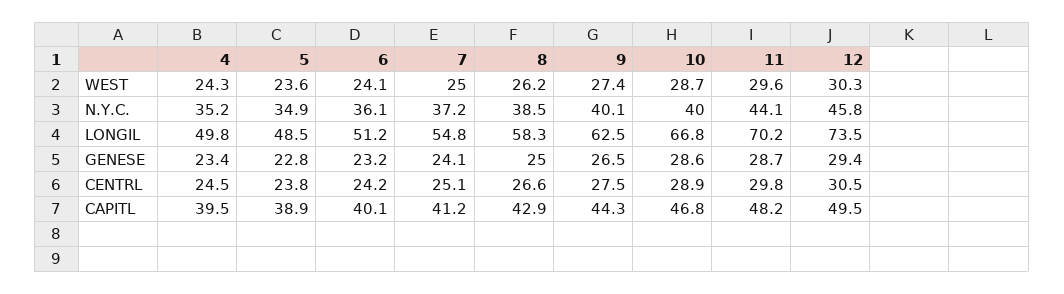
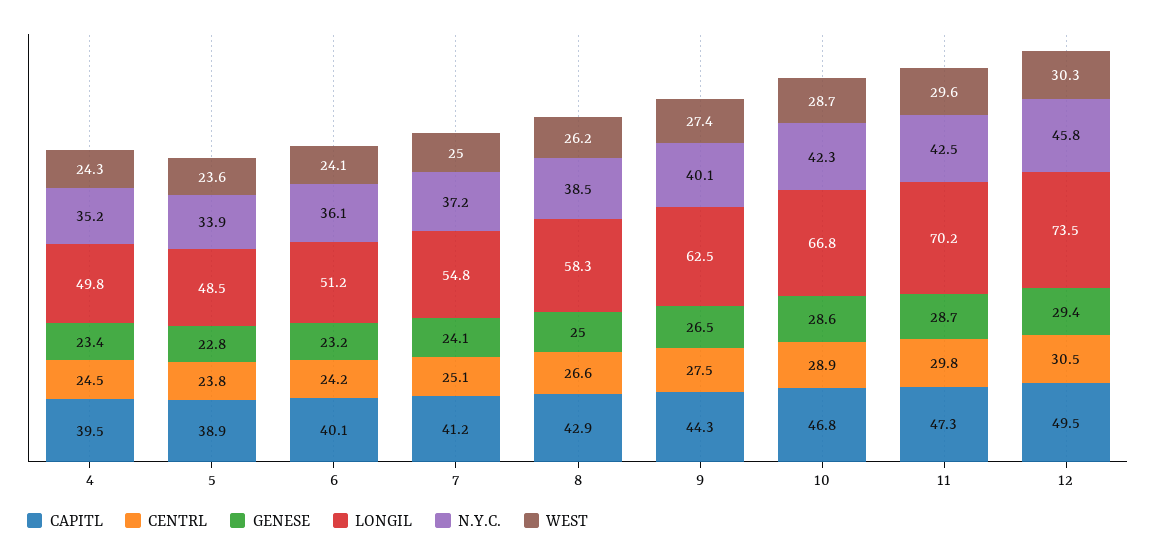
  {
    "WEST": {
      "4": 24.3,
      "5": 23.6,
      "6": 24.1,
      "7": 25,
      "8": 26.2,
      "9": 27.4,
      "10": 28.7,
      "11": 29.6,
      "12": 30.3
    },
    "N.Y.C.": {
      "4": 35.2,
-     "5": 34.9,
+     "5": 33.9,
      "6": 36.1,
      "7": 37.2,
      "8": 38.5,
      "9": 40.1,
-     "10": 40,
+     "10": 42.3,
-     "11": 44.1,
+     "11": 42.5,
      "12": 45.8
    },
    "LONGIL": {
      "4": 49.8,
      "5": 48.5,
      "6": 51.2,
      "7": 54.8,
      "8": 58.3,
      "9": 62.5,
      "10": 66.8,
      "11": 70.2,
      "12": 73.5
    },
    "GENESE": {
      "4": 23.4,
      "5": 22.8,
      "6": 23.2,
      "7": 24.1,
      "8": 25,
      "9": 26.5,
      "10": 28.6,
      "11": 28.7,
      "12": 29.4
    },
    "CENTRL": {
      "4": 24.5,
      "5": 23.8,
      "6": 24.2,
      "7": 25.1,
      "8": 26.6,
      "9": 27.5,
      "10": 28.9,
      "11": 29.8,
      "12": 30.5
    },
    "CAPITL": {
      "4": 39.5,
      "5": 38.9,
      "6": 40.1,
      "7": 41.2,
      "8": 42.9,
      "9": 44.3,
      "10": 46.8,
-     "11": 48.2,
+     "11": 47.3,
      "12": 49.5
    }
  }

